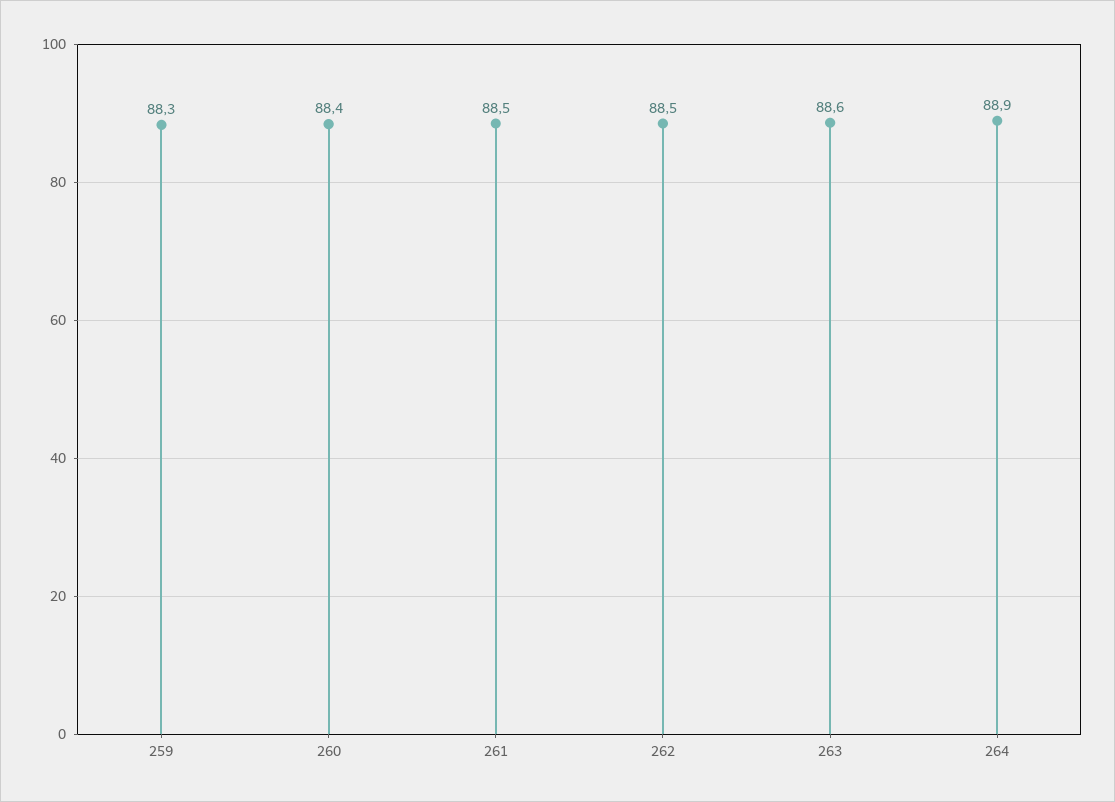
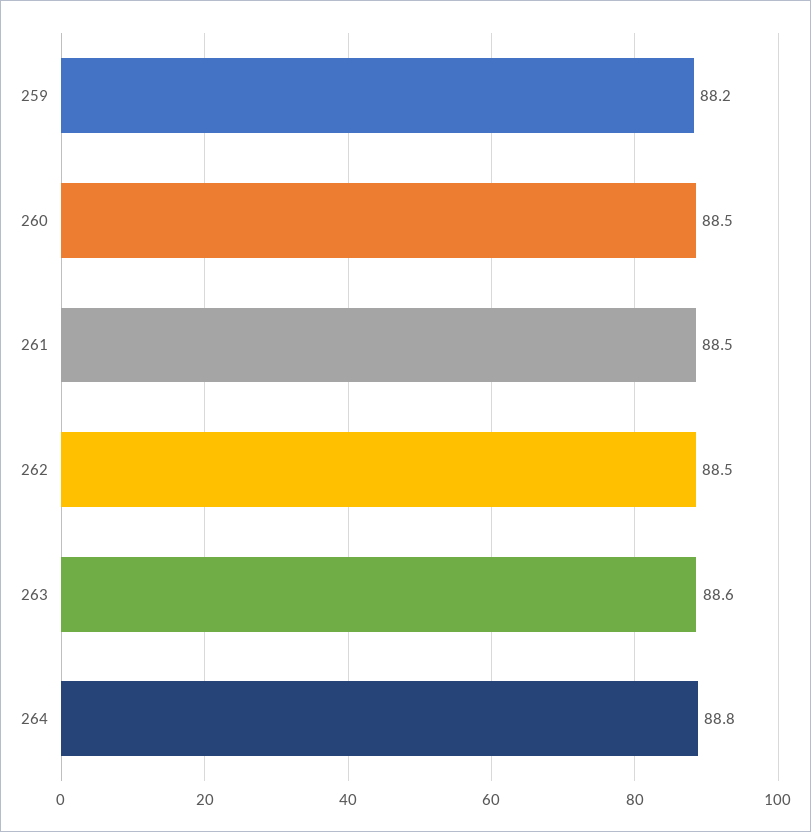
  {
-   "259": 88.3,
+   "259": 88.2,
-   "260": 88.4,
+   "260": 88.5,
    "261": 88.5,
    "262": 88.5,
    "263": 88.6,
-   "264": 88.9
+   "264": 88.8
  }

